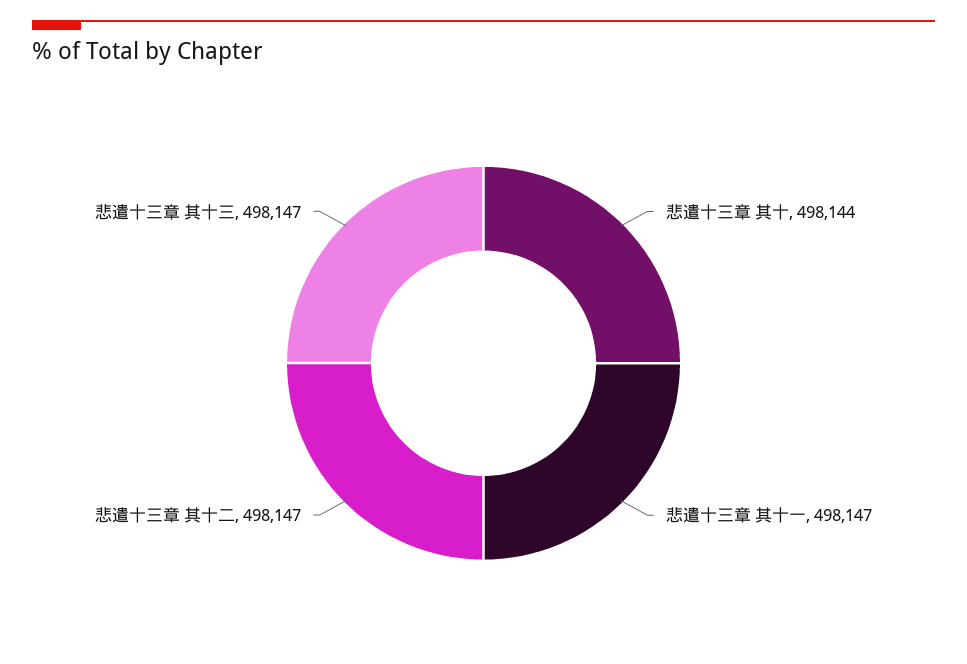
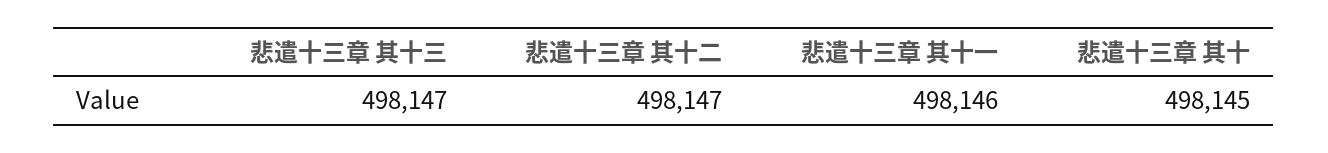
  {
-   "悲遣十三章 其十": 498144,
+   "悲遣十三章 其十": 498145,
-   "悲遣十三章 其十一": 498147,
+   "悲遣十三章 其十一": 498146,
    "悲遣十三章 其十二": 498147,
    "悲遣十三章 其十三": 498147
  }

